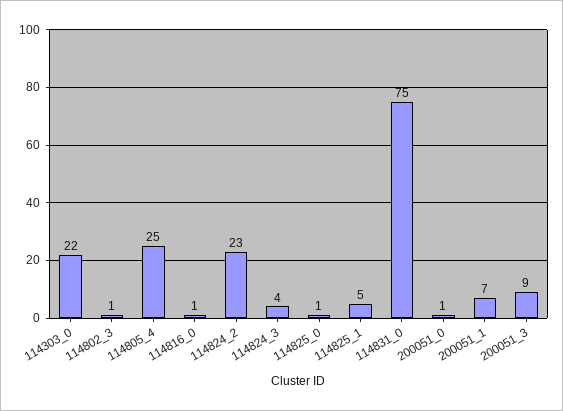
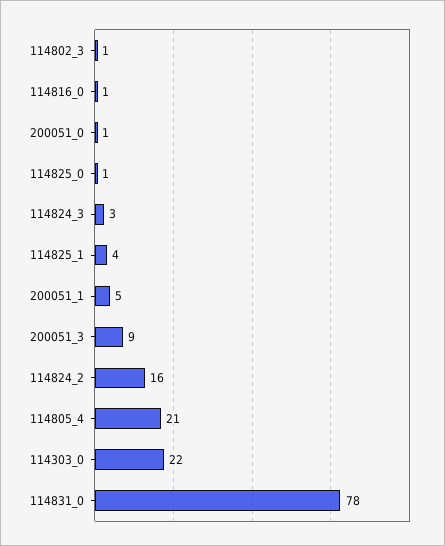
  {
    "114303_0": 22,
    "114802_3": 1,
-   "114805_4": 25,
+   "114805_4": 21,
    "114816_0": 1,
-   "114824_2": 23,
+   "114824_2": 16,
-   "114824_3": 4,
+   "114824_3": 3,
    "114825_0": 1,
-   "114825_1": 5,
+   "114825_1": 4,
-   "114831_0": 75,
+   "114831_0": 78,
    "200051_0": 1,
-   "200051_1": 7,
+   "200051_1": 5,
    "200051_3": 9
  }

